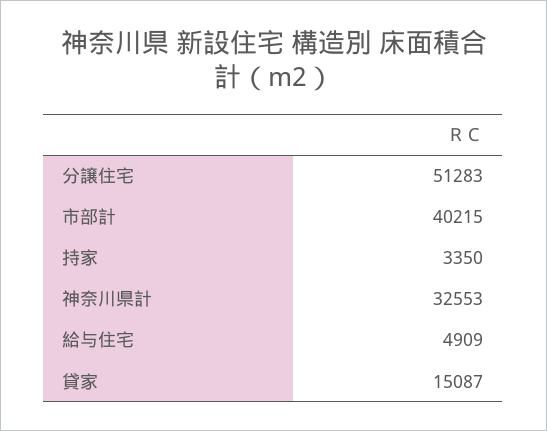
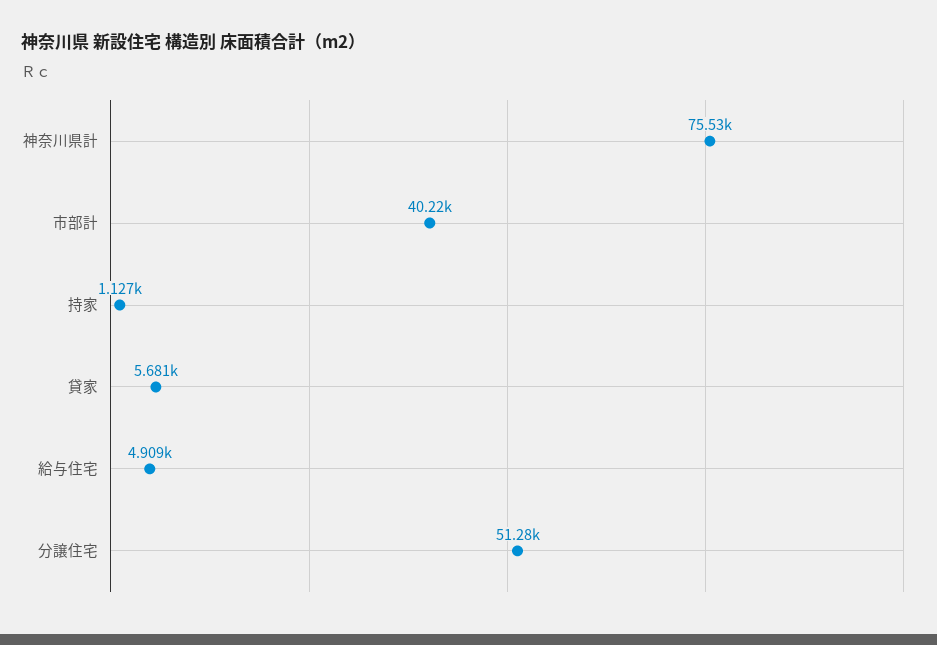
  {
    "分譲住宅": 51283,
    "市部計": 40215,
-   "持家": 3350,
+   "持家": 1127,
-   "神奈川県計": 32553,
+   "神奈川県計": 75530,
    "給与住宅": 4909,
-   "貸家": 15087
+   "貸家": 5681
  }

